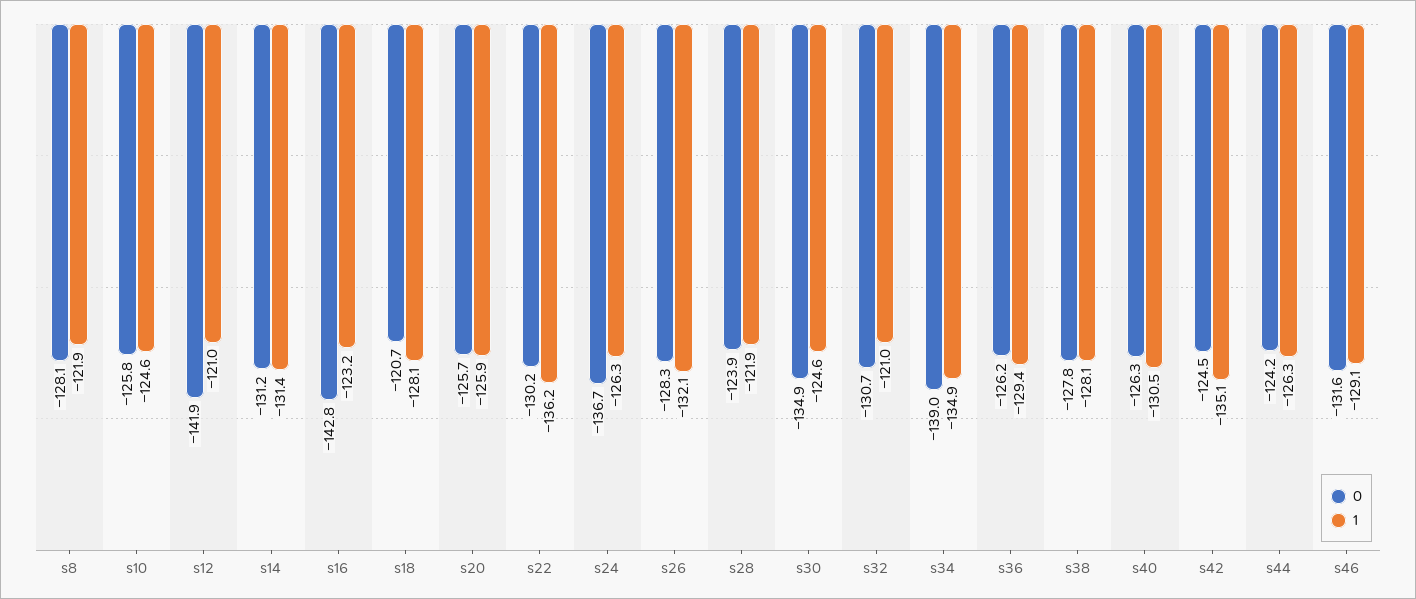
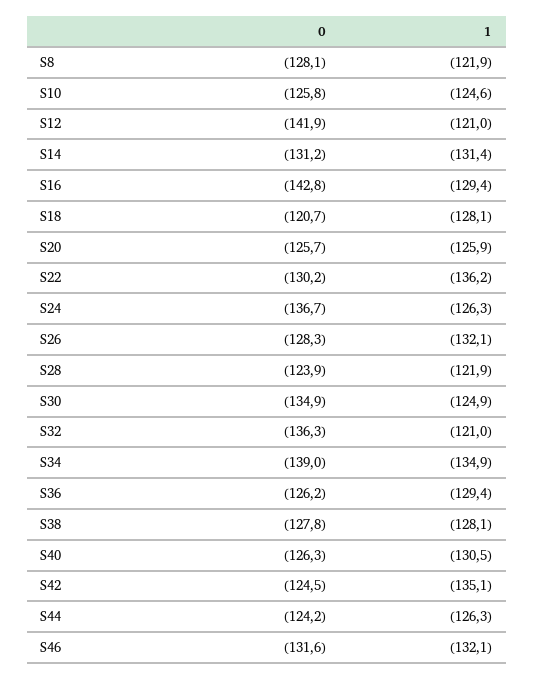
  {
    "0": {
      "s8": -128.1,
      "s10": -125.8,
      "s12": -141.9,
      "s14": -131.2,
      "s16": -142.8,
      "s18": -120.7,
      "s20": -125.7,
      "s22": -130.2,
      "s24": -136.7,
      "s26": -128.3,
      "s28": -123.9,
      "s30": -134.9,
-     "s32": -130.7,
+     "s32": -136.3,
      "s34": -139,
      "s36": -126.2,
      "s38": -127.8,
      "s40": -126.3,
      "s42": -124.5,
      "s44": -124.2,
      "s46": -131.6
    },
    "1": {
      "s8": -121.9,
      "s10": -124.6,
      "s12": -121,
      "s14": -131.4,
-     "s16": -123.2,
+     "s16": -129.4,
      "s18": -128.1,
      "s20": -125.9,
      "s22": -136.2,
      "s24": -126.3,
      "s26": -132.1,
      "s28": -121.9,
-     "s30": -124.6,
+     "s30": -124.9,
      "s32": -121,
      "s34": -134.9,
      "s36": -129.4,
      "s38": -128.1,
      "s40": -130.5,
      "s42": -135.1,
      "s44": -126.3,
-     "s46": -129.1
+     "s46": -132.1
    }
  }

